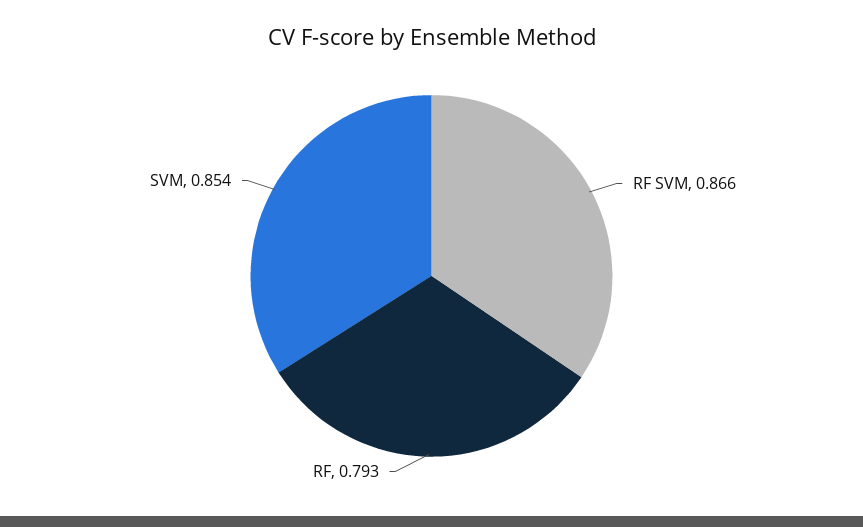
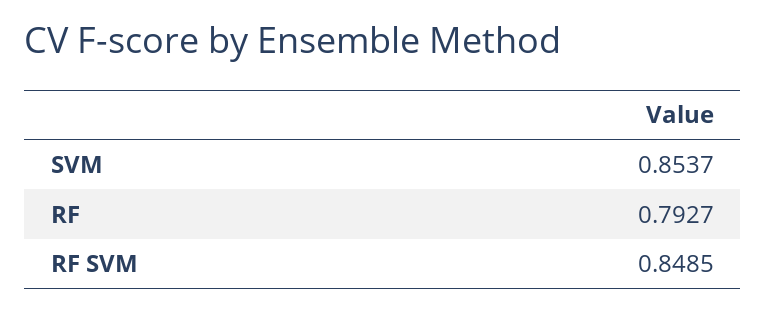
  {
-   "RF SVM": 0.866,
+   "RF SVM": 0.8485,
    "RF": 0.7927,
    "SVM": 0.8537
  }

